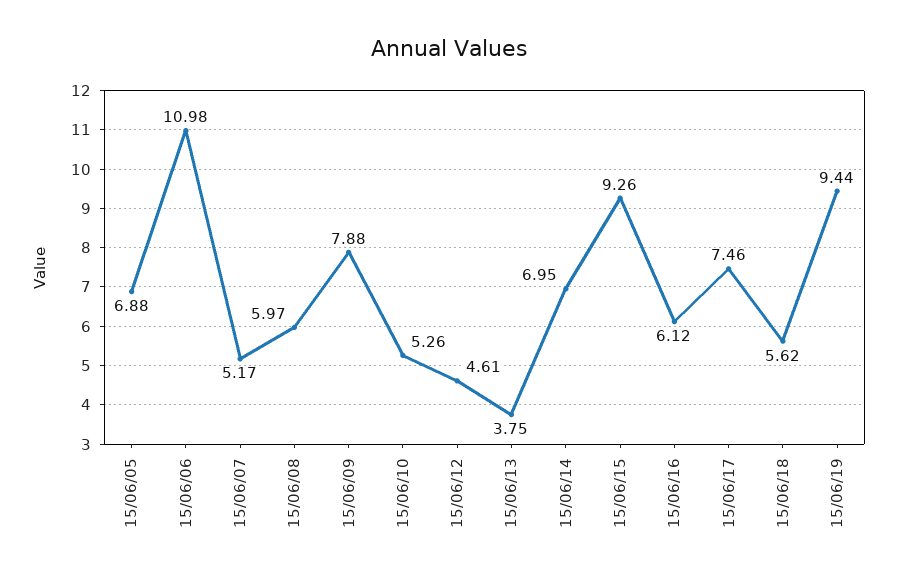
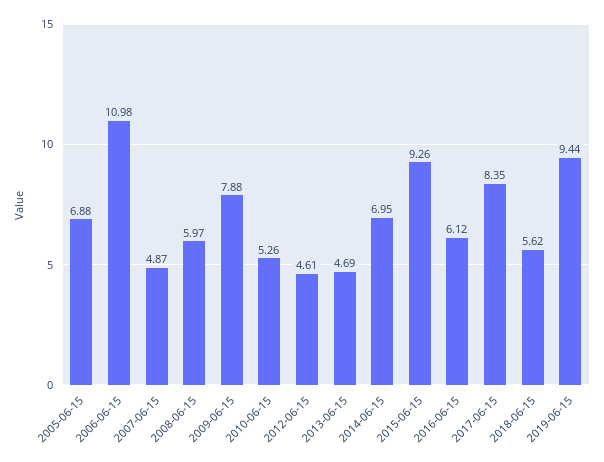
  {
    "15/06/05": 6.88,
    "15/06/06": 10.98,
-   "15/06/07": 5.17,
+   "15/06/07": 4.87,
    "15/06/08": 5.97,
    "15/06/09": 7.88,
    "15/06/10": 5.26,
    "15/06/12": 4.61,
-   "15/06/13": 3.75,
+   "15/06/13": 4.69,
    "15/06/14": 6.95,
    "15/06/15": 9.26,
    "15/06/16": 6.12,
-   "15/06/17": 7.46,
+   "15/06/17": 8.35,
    "15/06/18": 5.62,
    "15/06/19": 9.44
  }

